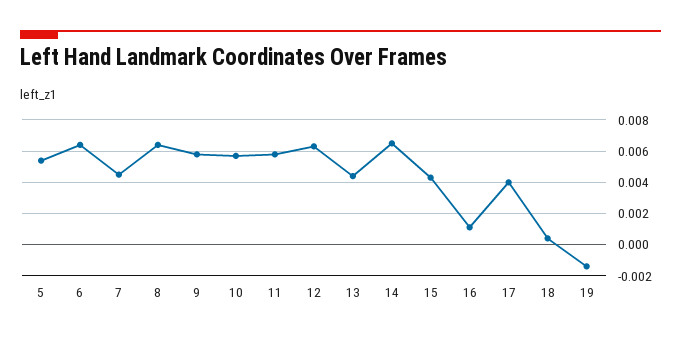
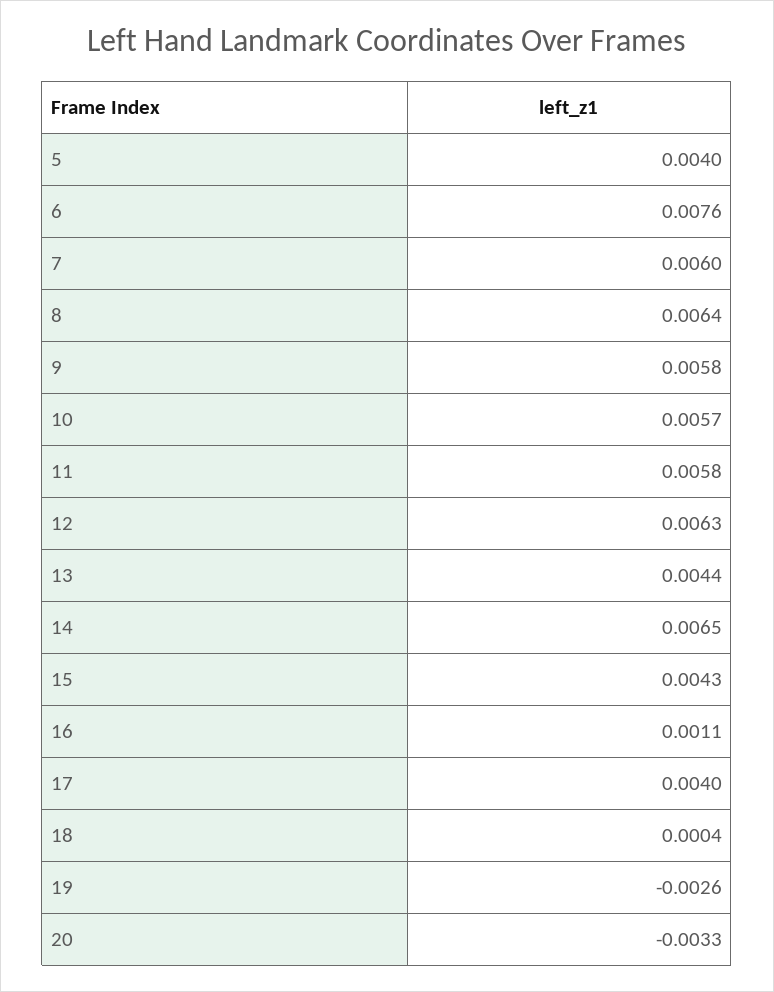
  {
-   "5": 0.0055,
+   "5": 0.004,
-   "6": 0.0065,
+   "6": 0.0076,
-   "7": 0.0045,
+   "7": 0.006,
    "8": 0.0064,
    "9": 0.0058,
    "10": 0.0057,
    "11": 0.0058,
    "12": 0.0063,
    "13": 0.0044,
    "14": 0.0065,
    "15": 0.0043,
    "16": 0.0011,
    "17": 0.004,
    "18": 0.0004,
-   "19": -0.0015
+   "19": -0.0026,
+   "20": -0.0033
  }

